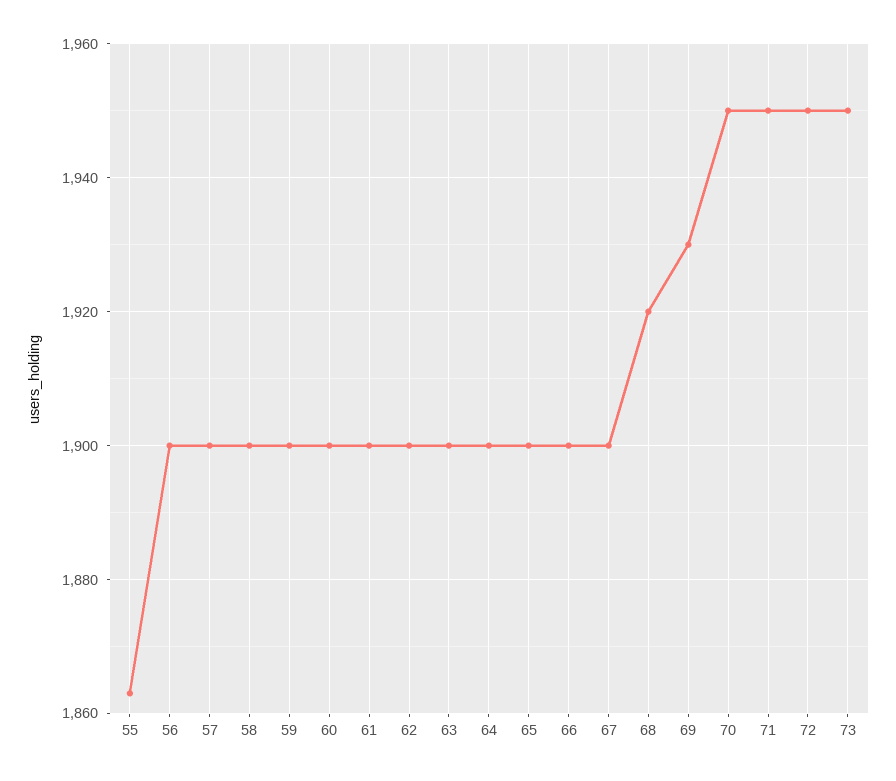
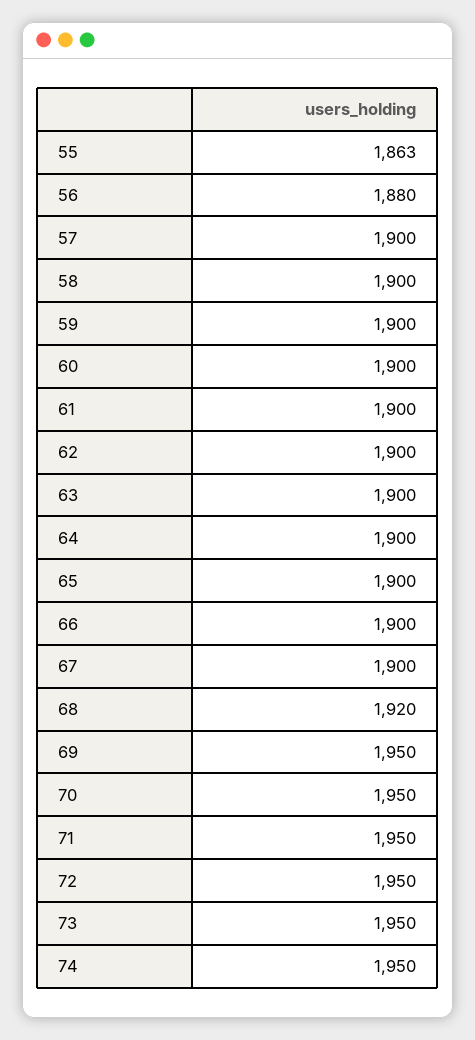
  {
    "55": 1863,
-   "56": 1900,
+   "56": 1880,
    "57": 1900,
    "58": 1900,
    "59": 1900,
    "60": 1900,
    "61": 1900,
    "62": 1900,
    "63": 1900,
    "64": 1900,
    "65": 1900,
    "66": 1900,
    "67": 1900,
    "68": 1920,
-   "69": 1930,
+   "69": 1950,
    "70": 1950,
    "71": 1950,
    "72": 1950,
-   "73": 1950
+   "73": 1950,
+   "74": 1950
  }

